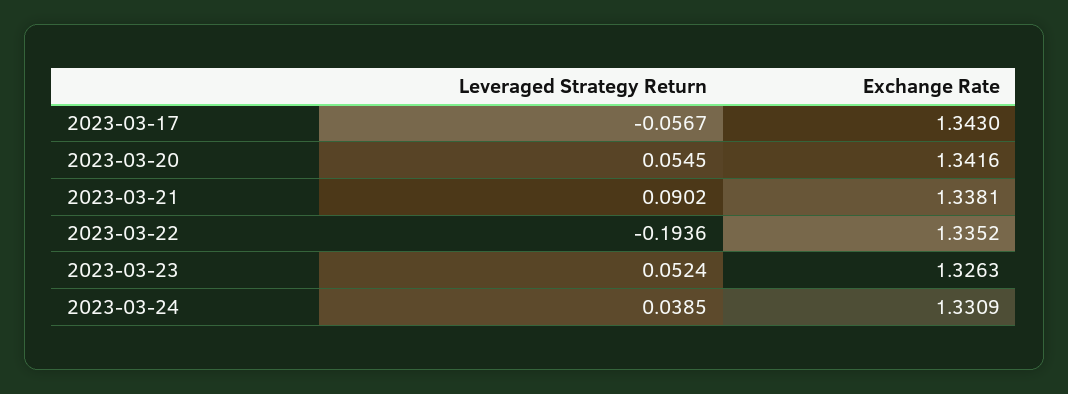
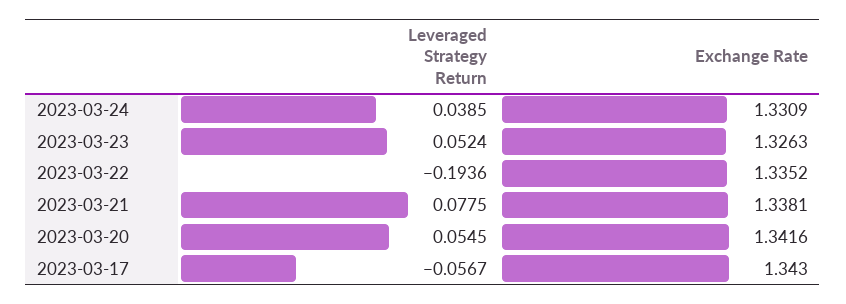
  {
    "Leveraged Strategy Return": {
      "2023-03-17": -0.0567,
      "2023-03-20": 0.0545,
-     "2023-03-21": 0.0902,
+     "2023-03-21": 0.0775,
      "2023-03-22": -0.1936,
      "2023-03-23": 0.0524,
      "2023-03-24": 0.0385
    },
    "Exchange Rate": {
      "2023-03-17": 1.343,
      "2023-03-20": 1.3416,
      "2023-03-21": 1.3381,
      "2023-03-22": 1.3352,
      "2023-03-23": 1.3263,
      "2023-03-24": 1.3309
    }
  }

